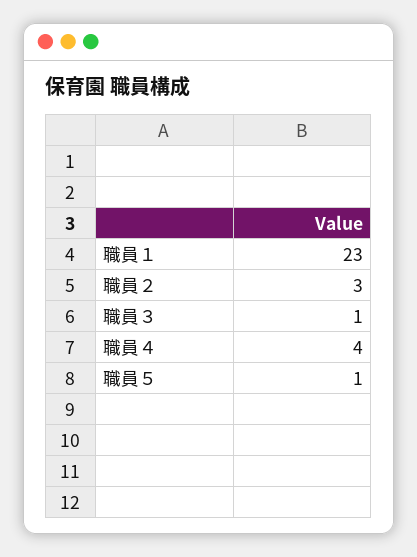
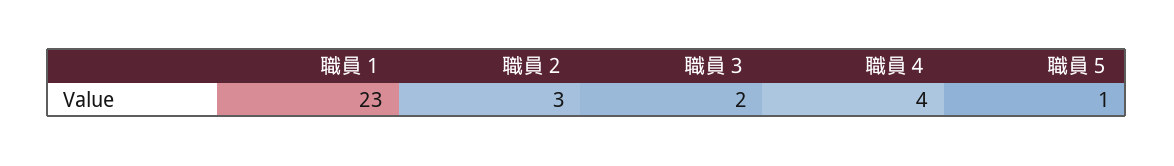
  {
    "職員１": 23,
    "職員２": 3,
-   "職員３": 1,
+   "職員３": 2,
    "職員４": 4,
    "職員５": 1
  }

